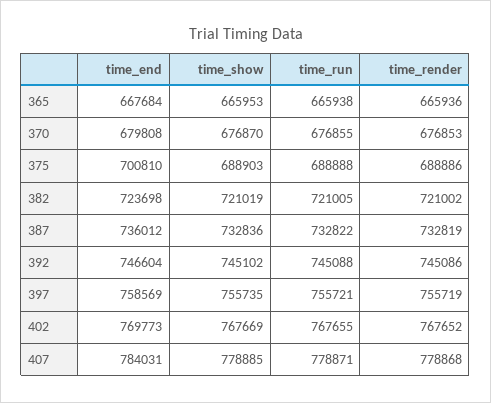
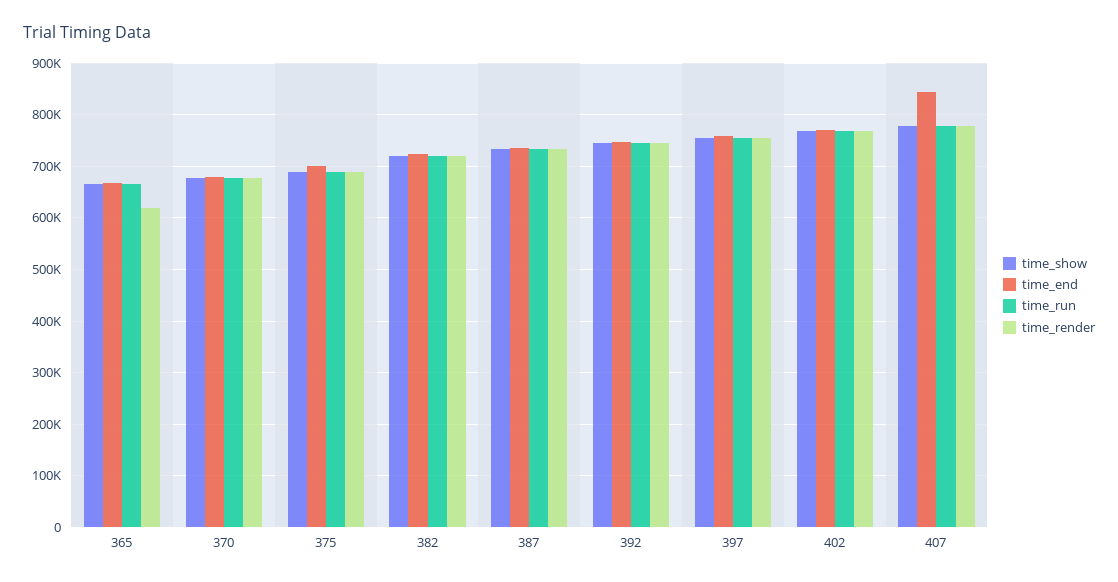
  {
    "time_end": {
      "365": 667684,
      "370": 679808,
      "375": 700810,
      "382": 723698,
      "387": 736012,
      "392": 746604,
      "397": 758569,
      "402": 769773,
-     "407": 784031
+     "407": 840000
    },
    "time_show": {
      "365": 665953,
      "370": 676870,
      "375": 688903,
      "382": 721019,
      "387": 732836,
      "392": 745102,
      "397": 755735,
      "402": 767669,
      "407": 778885
    },
    "time_run": {
      "365": 665938,
      "370": 676855,
      "375": 688888,
      "382": 721005,
      "387": 732822,
      "392": 745088,
      "397": 755721,
      "402": 767655,
      "407": 778871
    },
    "time_render": {
-     "365": 665936,
+     "365": 620000,
      "370": 676853,
      "375": 688886,
      "382": 721002,
      "387": 732819,
      "392": 745086,
      "397": 755719,
      "402": 767652,
      "407": 778868
    }
  }

